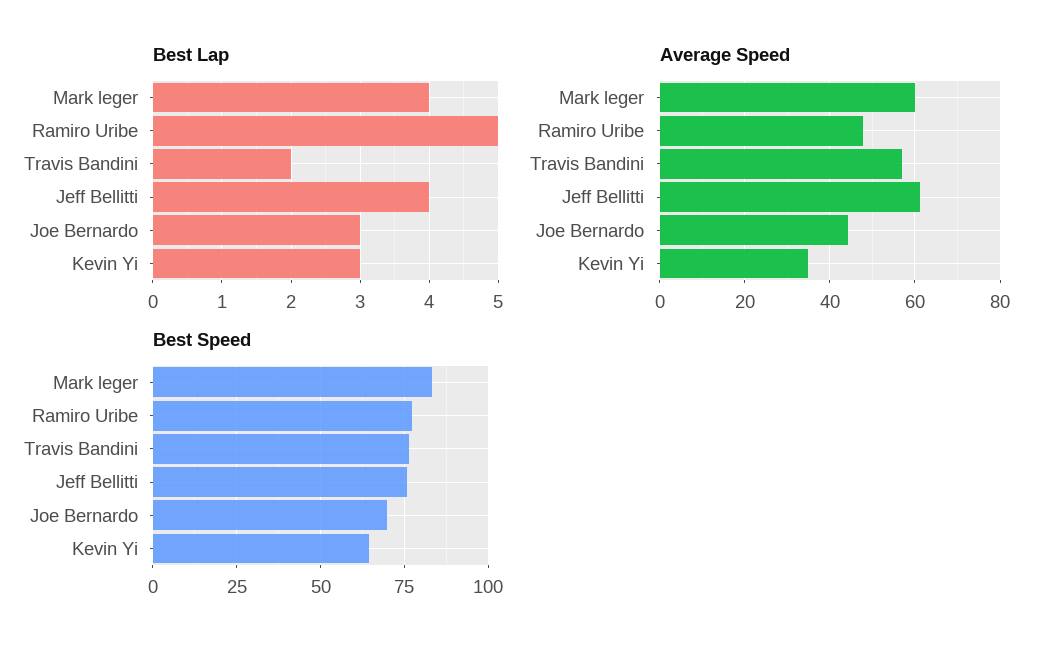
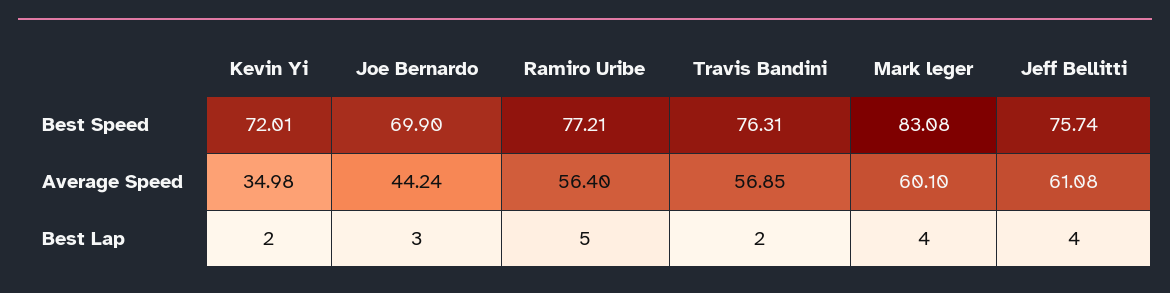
  {
    "Best Lap": {
      "Mark leger": 4,
      "Ramiro Uribe": 5,
      "Travis Bandini": 2,
      "Jeff Bellitti": 4,
      "Joe Bernardo": 3,
-     "Kevin Yi": 3
+     "Kevin Yi": 2
    },
    "Average Speed": {
      "Mark leger": 60.1,
-     "Ramiro Uribe": 48,
+     "Ramiro Uribe": 56.4,
      "Travis Bandini": 56.85,
      "Jeff Bellitti": 61.08,
      "Joe Bernardo": 44.24,
      "Kevin Yi": 34.98
    },
    "Best Speed": {
      "Mark leger": 83.08,
      "Ramiro Uribe": 77.21,
      "Travis Bandini": 76.31,
      "Jeff Bellitti": 75.74,
      "Joe Bernardo": 69.9,
-     "Kevin Yi": 65
+     "Kevin Yi": 72.01
    }
  }

